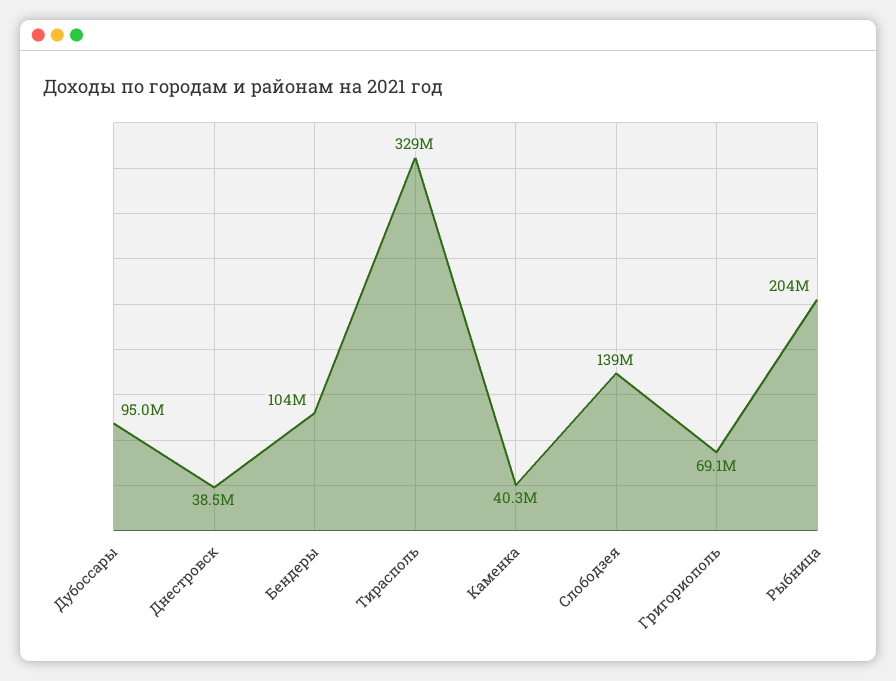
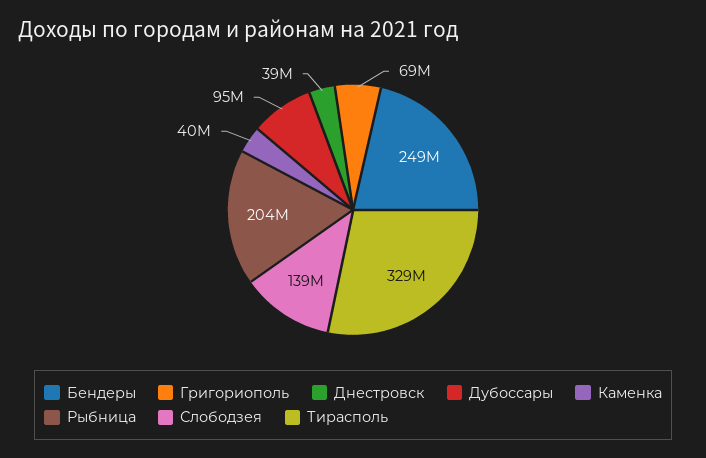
  {
    "Дубоссары": 95000000,
    "Днестровск": 38500000,
-   "Бендеры": 104000000,
+   "Бендеры": 249000000,
    "Тирасполь": 329000000,
    "Каменка": 40300000,
    "Слободзея": 139000000,
    "Григориополь": 69100000,
    "Рыбница": 204000000
  }

